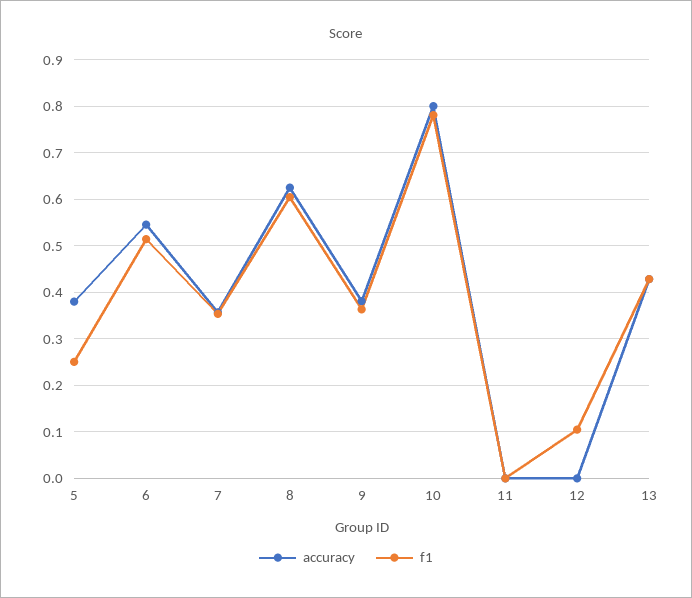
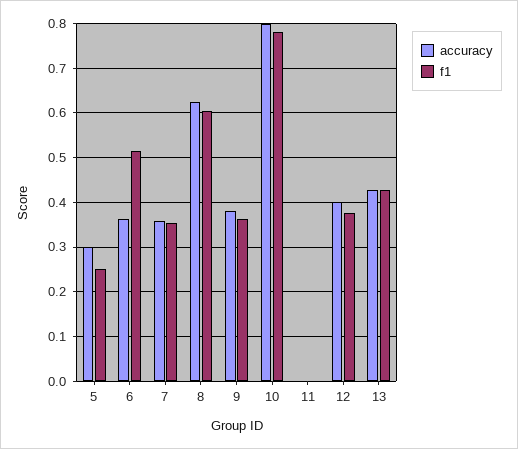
  {
    "accuracy": {
-     "5": 0.38,
+     "5": 0.3,
-     "6": 0.54,
+     "6": 0.36,
      "7": 0.36,
      "8": 0.62,
      "9": 0.38,
      "10": 0.8,
      "11": 0,
-     "12": 0,
+     "12": 0.4,
      "13": 0.42
    },
    "f1": {
      "5": 0.26,
      "6": 0.52,
      "7": 0.36,
      "8": 0.6,
      "9": 0.36,
      "10": 0.78,
      "11": 0,
-     "12": 0.1,
+     "12": 0.38,
      "13": 0.42
    }
  }

